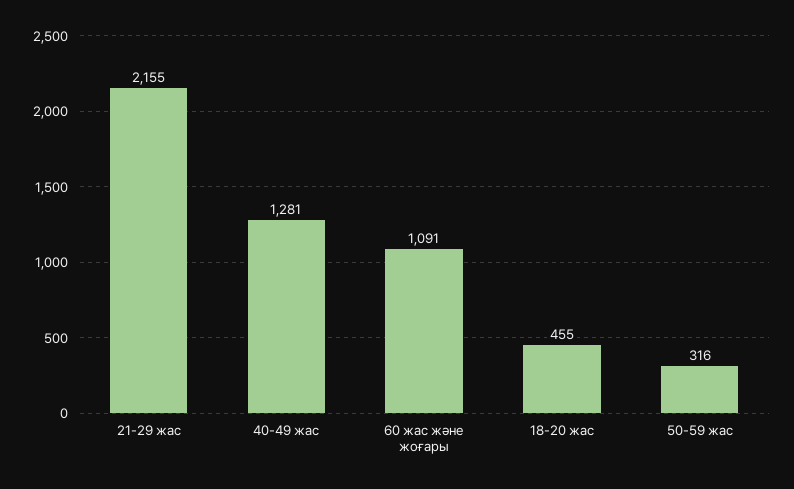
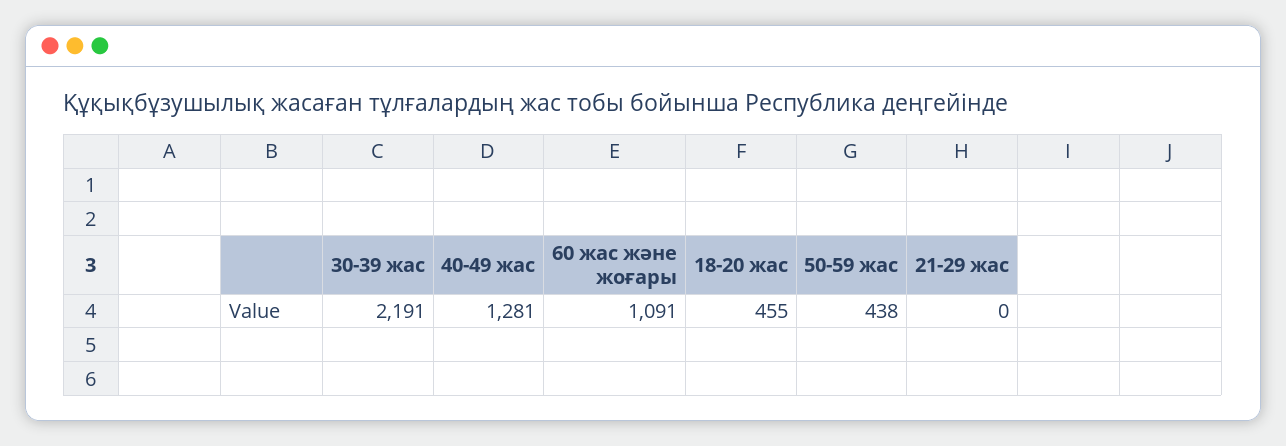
  {
-   "21-29 жас": 2155,
+   "21-29 жас": 0,
    "40-49 жас": 1281,
    "60 жас және жоғары": 1091,
    "18-20 жас": 455,
-   "50-59 жас": 316
+   "50-59 жас": 438,
+   "30-39 жас": 2191
  }

